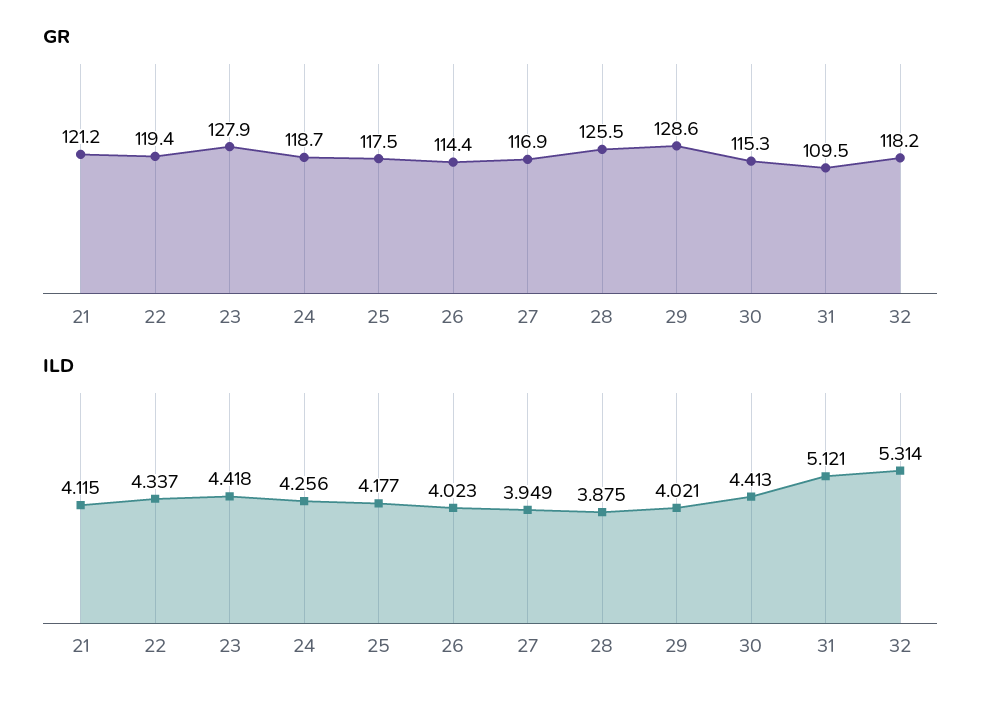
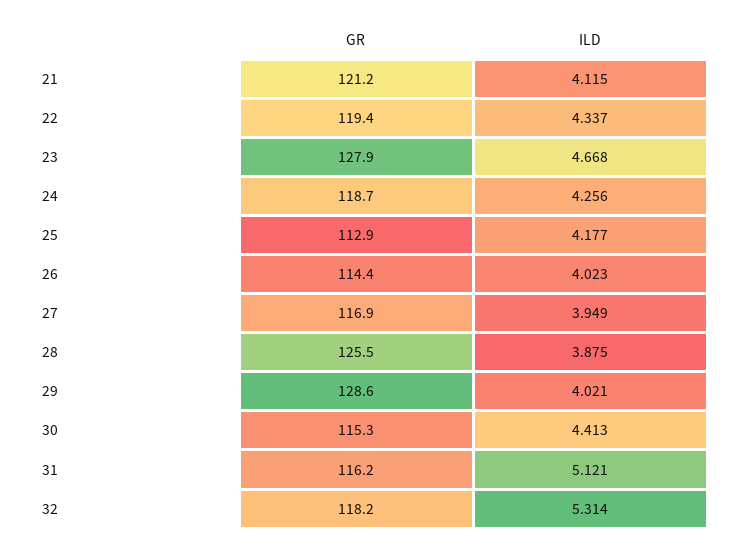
  {
    "GR": {
      "21": 121.2,
      "22": 119.4,
      "23": 127.9,
      "24": 118.7,
-     "25": 117.5,
+     "25": 112.9,
      "26": 114.4,
      "27": 116.9,
      "28": 125.5,
      "29": 128.6,
      "30": 115.3,
-     "31": 109.5,
+     "31": 116.2,
      "32": 118.2
    },
    "ILD": {
      "21": 4.115,
      "22": 4.337,
-     "23": 4.418,
+     "23": 4.668,
      "24": 4.256,
      "25": 4.177,
      "26": 4.023,
      "27": 3.949,
      "28": 3.875,
      "29": 4.021,
      "30": 4.413,
      "31": 5.121,
      "32": 5.314
    }
  }

